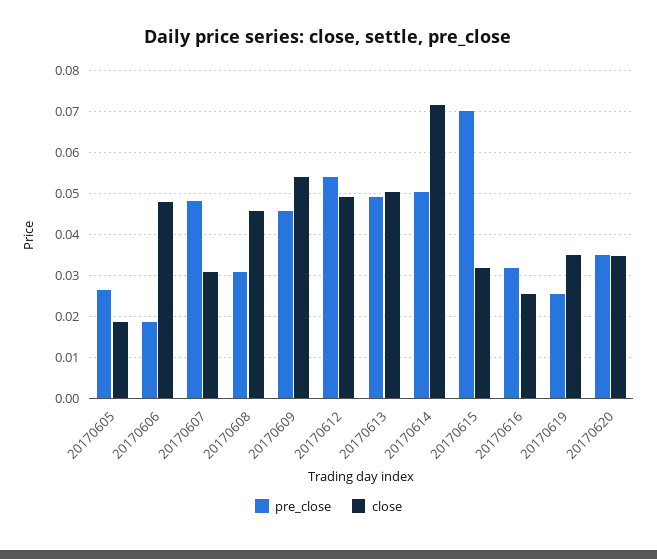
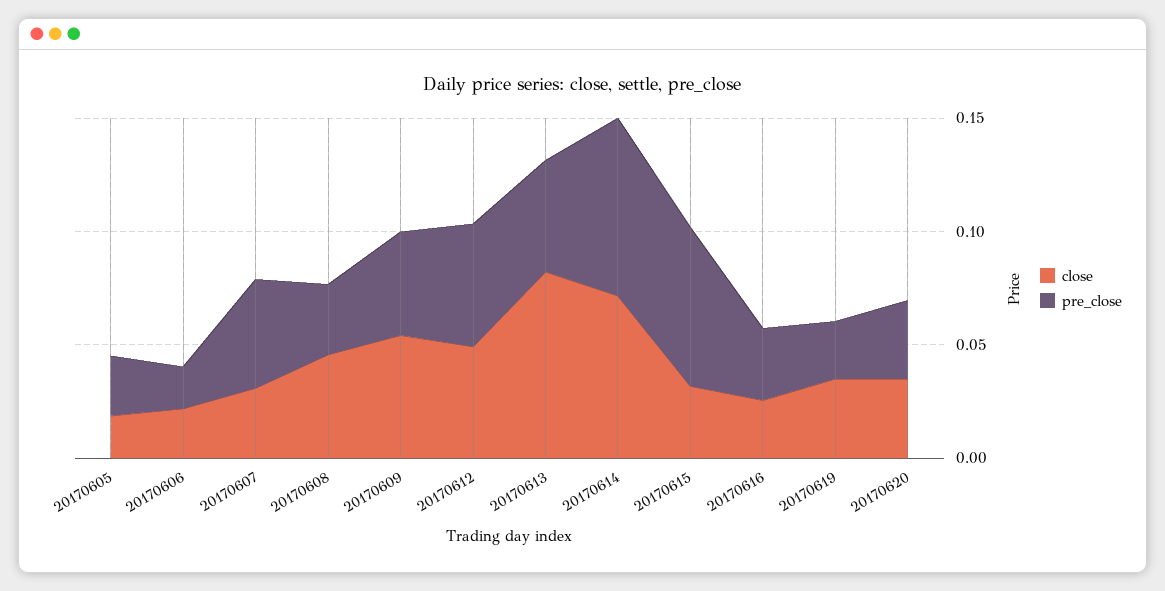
  {
    "pre_close": {
      "20170605": 0.026,
      "20170606": 0.018,
      "20170607": 0.048,
      "20170608": 0.03,
      "20170609": 0.046,
      "20170612": 0.054,
      "20170613": 0.05,
-     "20170614": 0.05,
+     "20170614": 0.08,
      "20170615": 0.07,
      "20170616": 0.032,
      "20170619": 0.026,
      "20170620": 0.034
    },
    "close": {
      "20170605": 0.018,
-     "20170606": 0.048,
+     "20170606": 0.02,
      "20170607": 0.03,
      "20170608": 0.046,
      "20170609": 0.054,
      "20170612": 0.05,
-     "20170613": 0.05,
+     "20170613": 0.08,
      "20170614": 0.072,
      "20170615": 0.032,
      "20170616": 0.026,
      "20170619": 0.034,
      "20170620": 0.034
    }
  }

